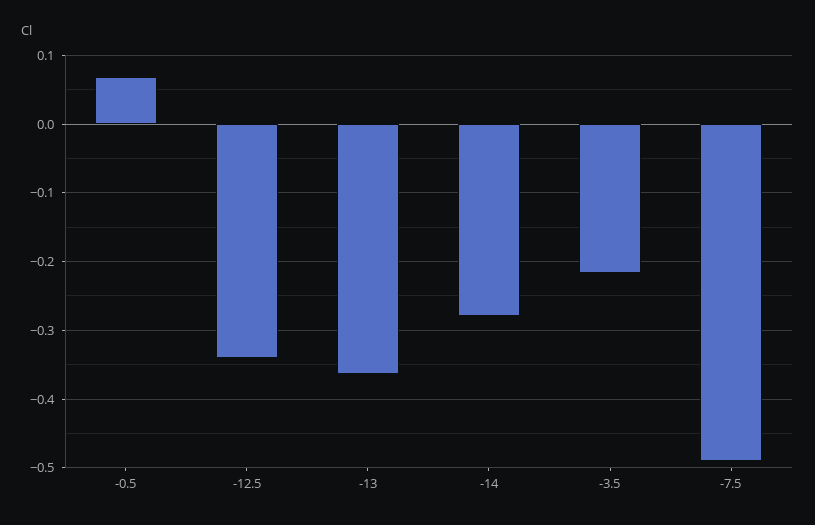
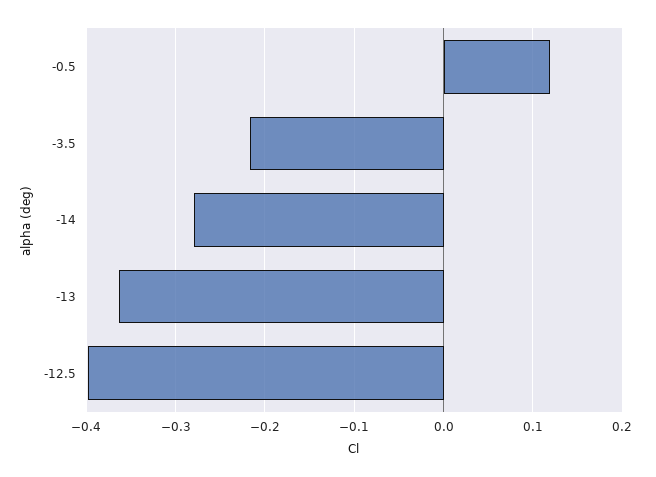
  {
-   "-0.5": 0.07,
+   "-0.5": 0.12,
-   "-12.5": -0.34,
+   "-12.5": -0.4,
    "-13": -0.36,
    "-14": -0.28,
-   "-3.5": -0.22,
+   "-3.5": -0.22
-   "-7.5": -0.49
  }

